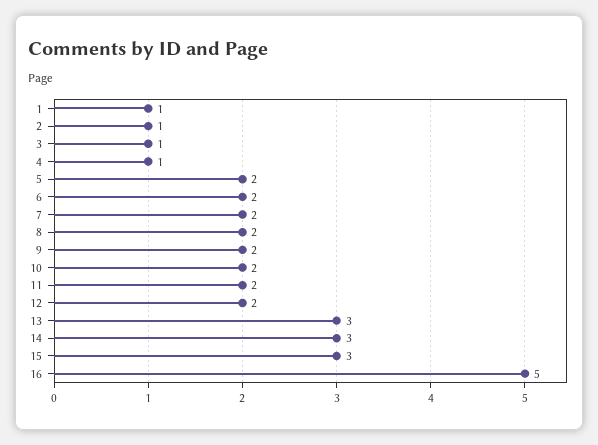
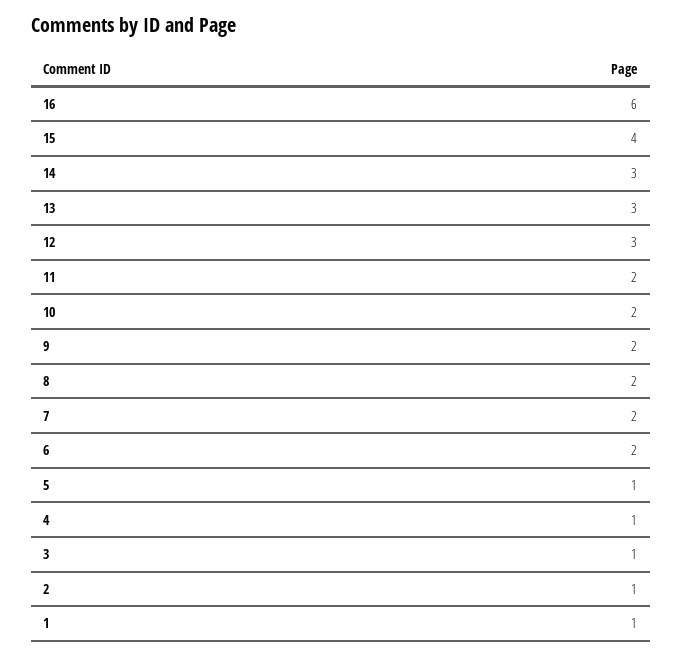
  {
    "1": 1,
    "2": 1,
    "3": 1,
    "4": 1,
-   "5": 2,
+   "5": 1,
    "6": 2,
    "7": 2,
    "8": 2,
    "9": 2,
    "10": 2,
    "11": 2,
-   "12": 2,
+   "12": 3,
    "13": 3,
    "14": 3,
-   "15": 3,
+   "15": 4,
-   "16": 5
+   "16": 6
  }

